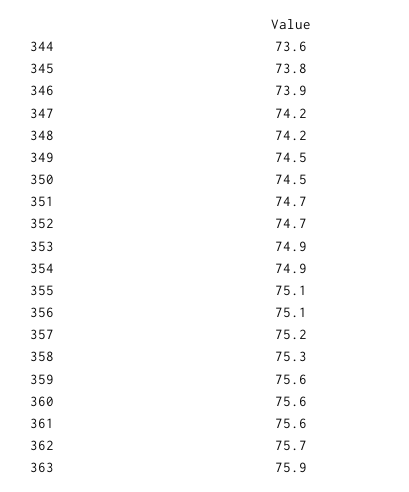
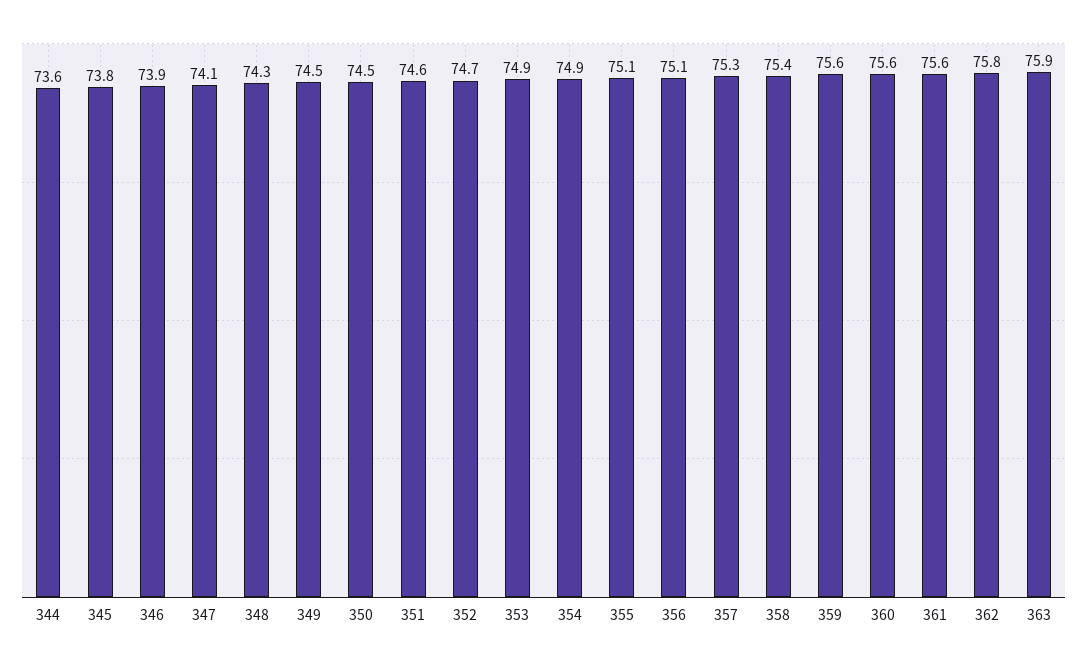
  {
    "344": 73.6,
    "345": 73.8,
    "346": 73.9,
-   "347": 74.2,
+   "347": 74.1,
-   "348": 74.2,
+   "348": 74.3,
    "349": 74.5,
    "350": 74.5,
-   "351": 74.7,
+   "351": 74.6,
    "352": 74.7,
    "353": 74.9,
    "354": 74.9,
    "355": 75.1,
    "356": 75.1,
-   "357": 75.2,
+   "357": 75.3,
-   "358": 75.3,
+   "358": 75.4,
    "359": 75.6,
    "360": 75.6,
    "361": 75.6,
-   "362": 75.7,
+   "362": 75.8,
    "363": 75.9
  }

